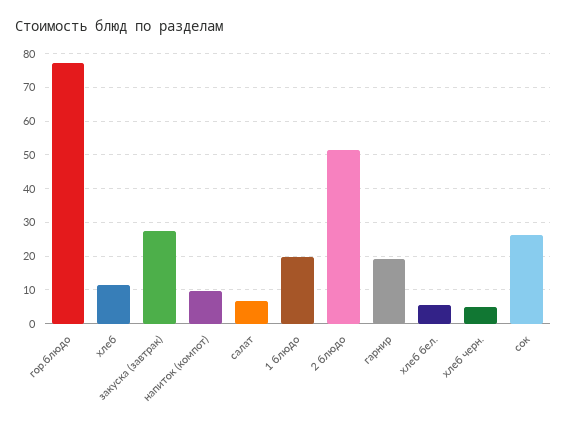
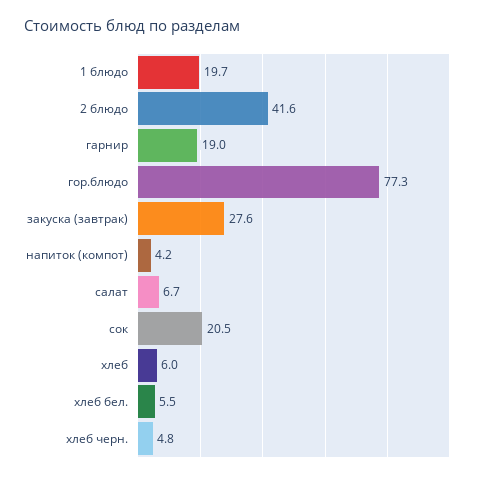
  {
    "гор.блюдо": 77.3,
-   "хлеб": 12,
+   "хлеб": 6,
    "закуска (завтрак)": 27.6,
-   "напиток (компот)": 10,
+   "напиток (компот)": 4.2,
    "салат": 6.7,
    "1 блюдо": 19.7,
-   "2 блюдо": 52,
+   "2 блюдо": 41.6,
    "гарнир": 19,
    "хлеб бел.": 5.5,
    "хлеб черн.": 4.8,
-   "сок": 26
+   "сок": 20.5
  }

